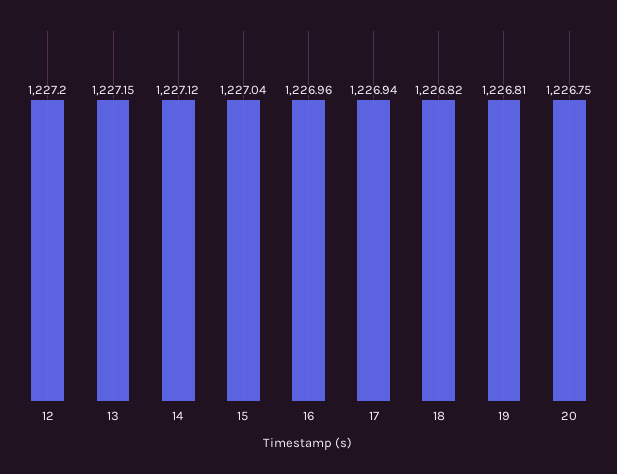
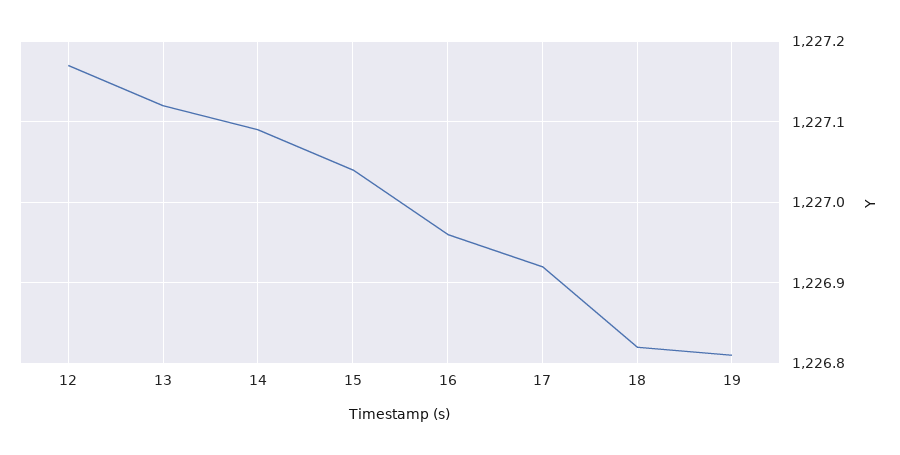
  {
-   "12": 1227.2,
+   "12": 1227.17,
-   "13": 1227.15,
+   "13": 1227.12,
-   "14": 1227.12,
+   "14": 1227.09,
    "15": 1227.04,
    "16": 1226.96,
-   "17": 1226.94,
+   "17": 1226.92,
    "18": 1226.82,
-   "19": 1226.81,
+   "19": 1226.81
-   "20": 1226.75
  }

